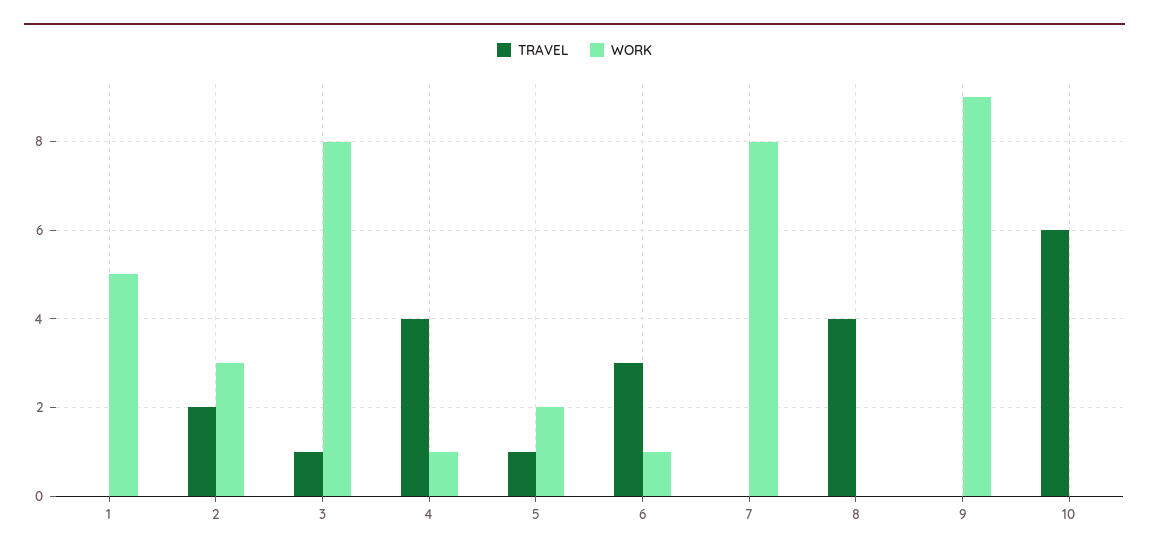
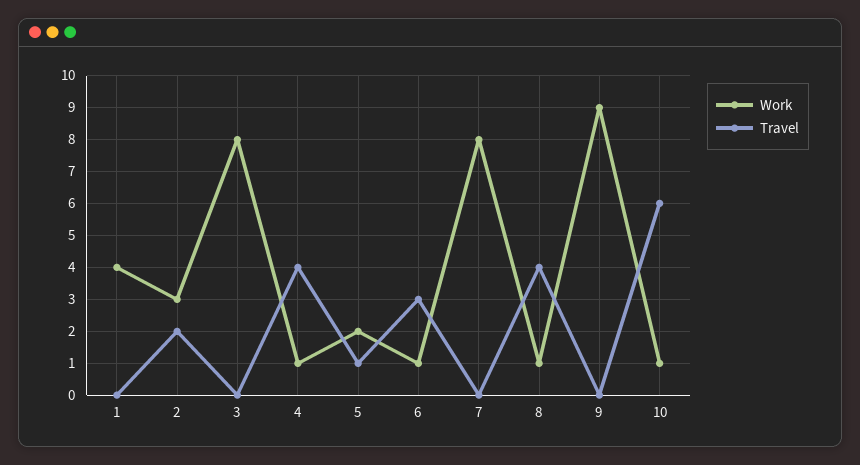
  {
    "TRAVEL": {
      "1": 0,
      "2": 2,
-     "3": 1,
+     "3": 0,
      "4": 4,
      "5": 1,
      "6": 3,
      "7": 0,
      "8": 4,
      "9": 0,
      "10": 6
    },
    "WORK": {
-     "1": 5,
+     "1": 4,
      "2": 3,
      "3": 8,
      "4": 1,
      "5": 2,
      "6": 1,
      "7": 8,
-     "8": 0,
+     "8": 1,
      "9": 9,
-     "10": 0
+     "10": 1
    }
  }

